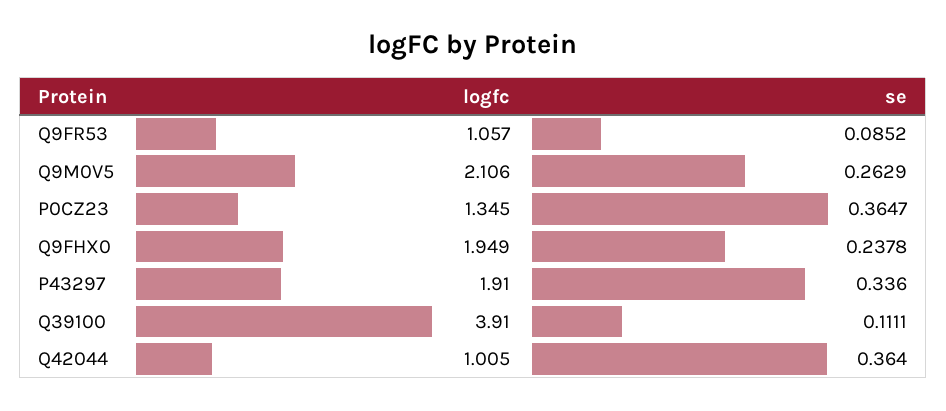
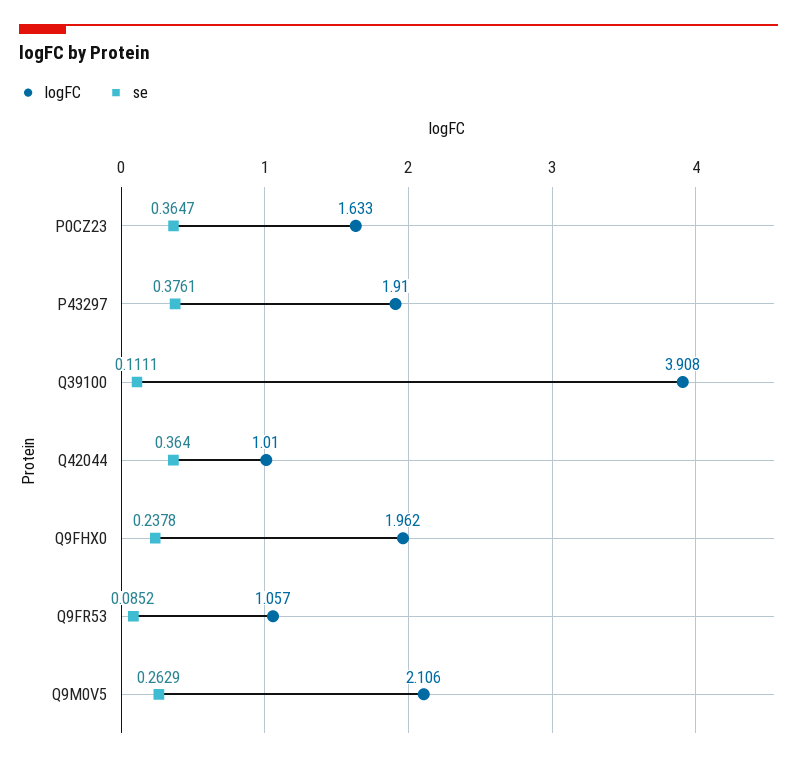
  {
    "logfc": {
      "Q9FR53": 1.057,
      "Q9M0V5": 2.106,
-     "P0CZ23": 1.345,
+     "P0CZ23": 1.633,
-     "Q9FHX0": 1.949,
+     "Q9FHX0": 1.962,
      "P43297": 1.91,
-     "Q39100": 3.91,
+     "Q39100": 3.908,
-     "Q42044": 1.005
+     "Q42044": 1.01
    },
    "se": {
      "Q9FR53": 0.0852,
      "Q9M0V5": 0.2629,
      "P0CZ23": 0.3647,
      "Q9FHX0": 0.2378,
-     "P43297": 0.336,
+     "P43297": 0.3761,
      "Q39100": 0.1111,
      "Q42044": 0.364
    }
  }

